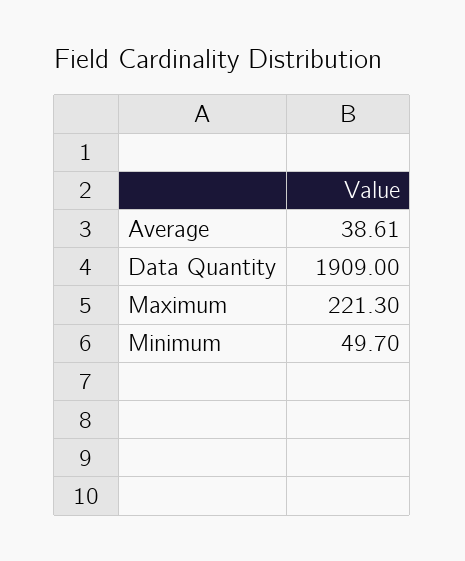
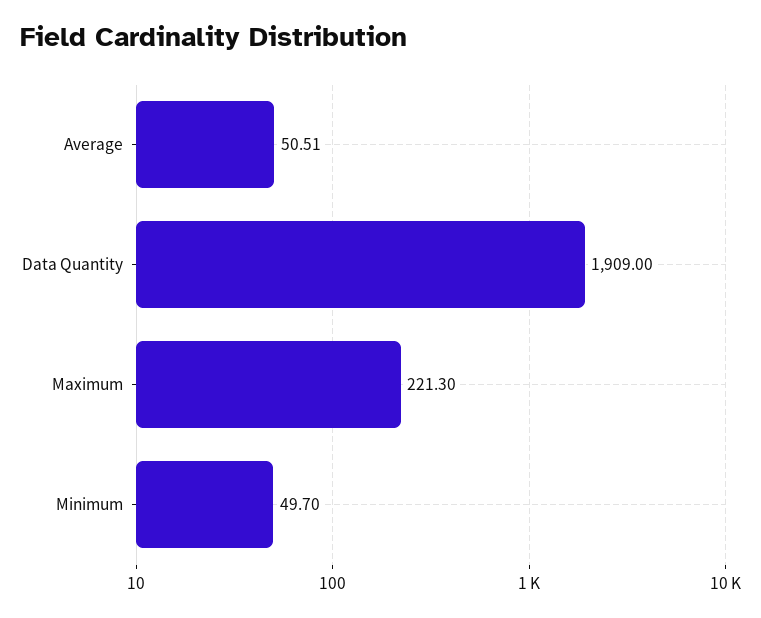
  {
-   "Average": 38.61,
+   "Average": 50.51,
    "Data Quantity": 1909,
    "Maximum": 221.3,
    "Minimum": 49.7
  }

